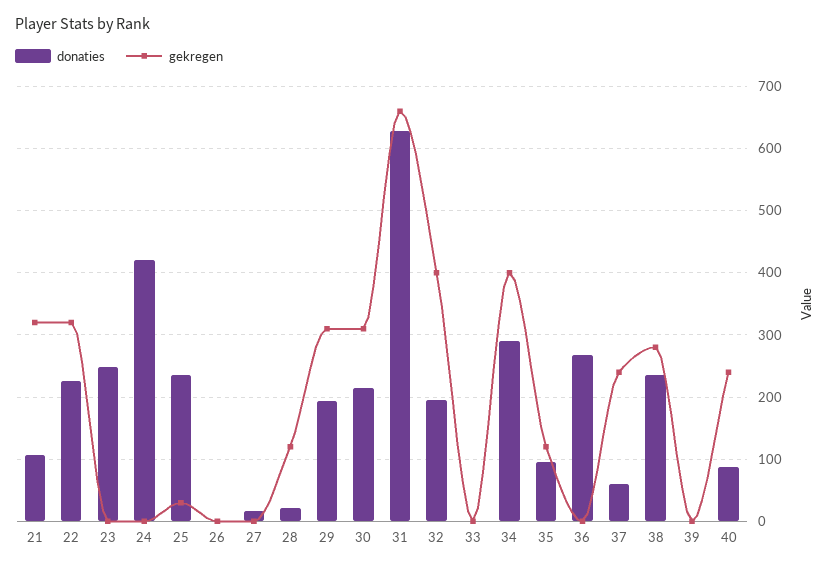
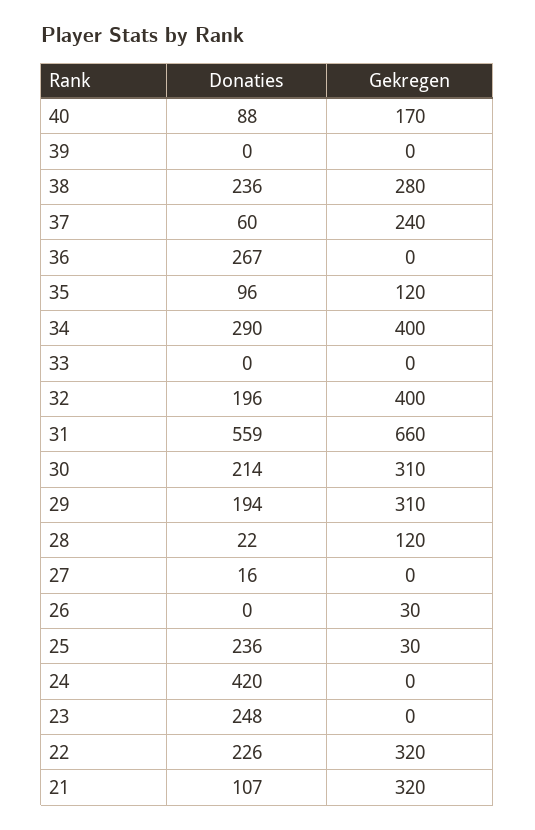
  {
    "donaties": {
      "21": 107,
      "22": 226,
      "23": 248,
      "24": 420,
      "25": 236,
      "26": 0,
      "27": 16,
      "28": 22,
      "29": 194,
      "30": 214,
-     "31": 630,
+     "31": 559,
      "32": 196,
      "33": 0,
      "34": 290,
      "35": 96,
      "36": 267,
      "37": 60,
      "38": 236,
      "39": 0,
      "40": 88
    },
    "gekregen": {
      "21": 320,
      "22": 320,
      "23": 0,
      "24": 0,
      "25": 30,
-     "26": 0,
+     "26": 30,
      "27": 0,
      "28": 120,
      "29": 310,
      "30": 310,
      "31": 660,
      "32": 400,
      "33": 0,
      "34": 400,
      "35": 120,
      "36": 0,
      "37": 240,
      "38": 280,
      "39": 0,
-     "40": 240
+     "40": 170
    }
  }

